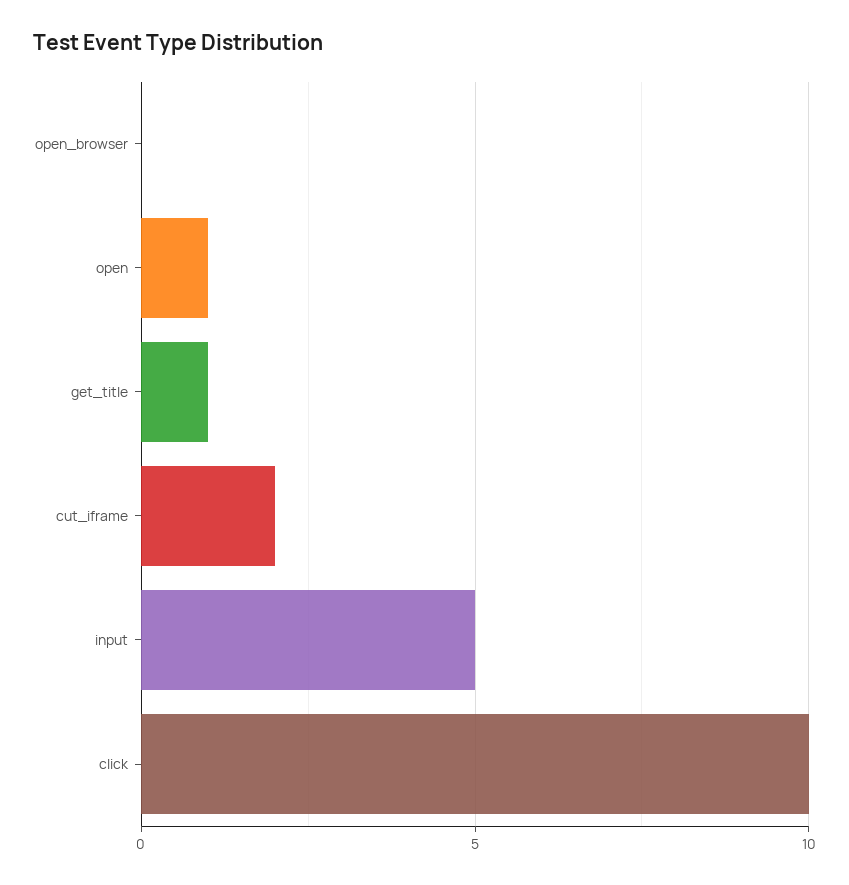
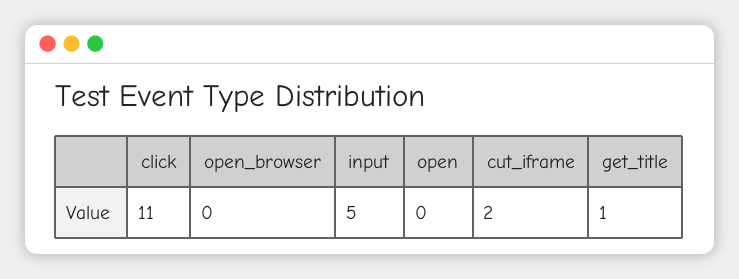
  {
    "open_browser": 0,
-   "open": 1,
+   "open": 0,
    "get_title": 1,
    "cut_iframe": 2,
    "input": 5,
-   "click": 10
+   "click": 11
  }

